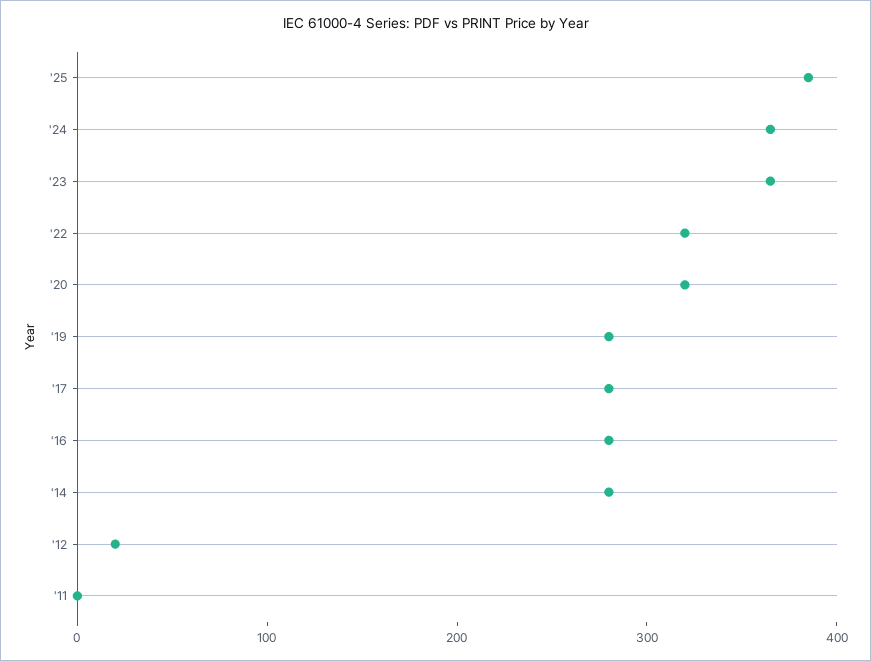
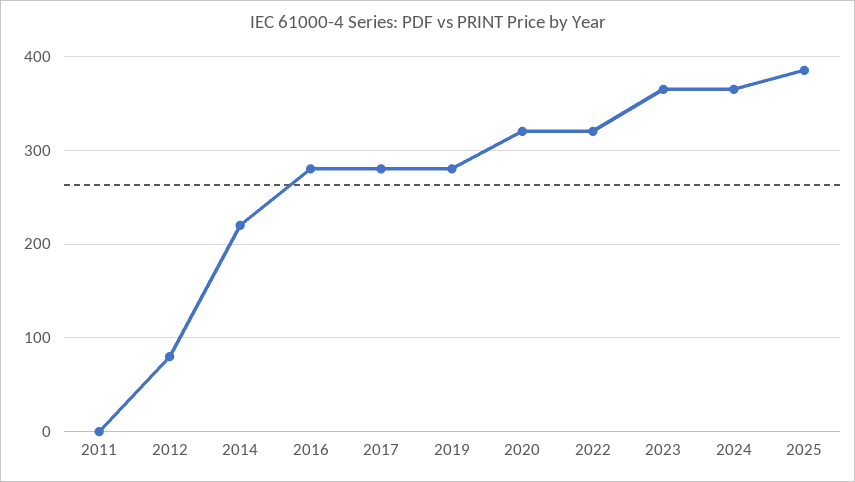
  {
    "'25": 390,
    "'24": 370,
    "'23": 370,
    "'22": 320,
    "'20": 320,
    "'19": 280,
    "'17": 280,
    "'16": 280,
-   "'14": 280,
+   "'14": 220,
-   "'12": 20,
+   "'12": 80,
    "'11": 0
  }

